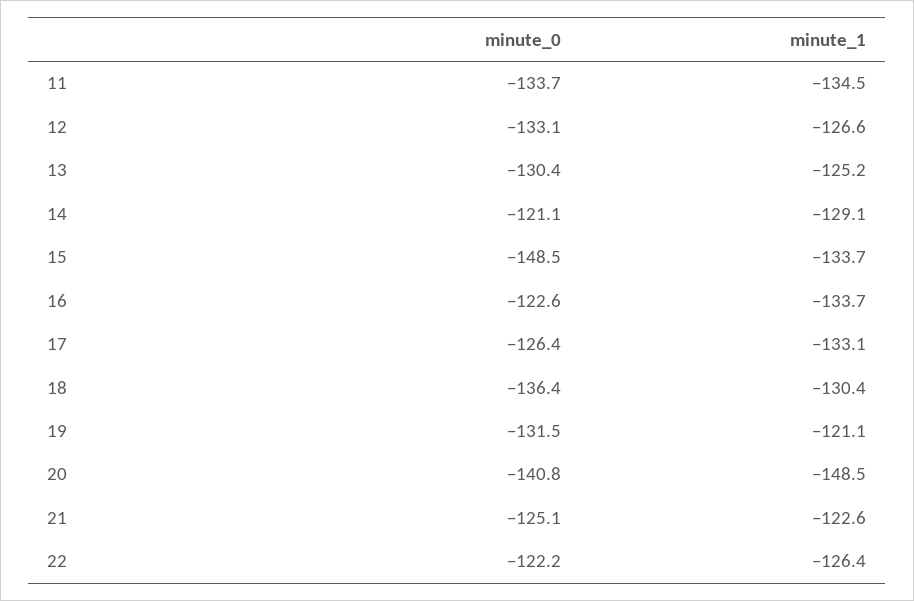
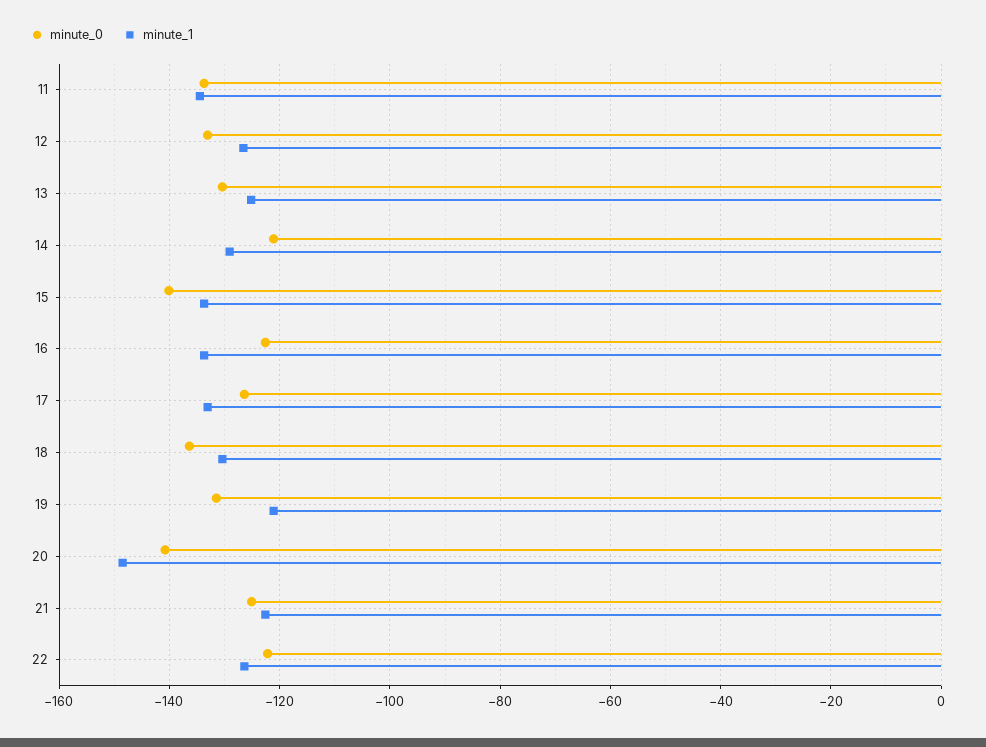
  {
    "minute_0": {
      "11": -133.7,
      "12": -133.1,
      "13": -130.4,
      "14": -121.1,
-     "15": -148.5,
+     "15": -140,
      "16": -122.6,
      "17": -126.4,
      "18": -136.4,
      "19": -131.5,
      "20": -140.8,
      "21": -125.1,
      "22": -122.2
    },
    "minute_1": {
      "11": -134.5,
      "12": -126.6,
      "13": -125.2,
      "14": -129.1,
      "15": -133.7,
      "16": -133.7,
      "17": -133.1,
      "18": -130.4,
      "19": -121.1,
      "20": -148.5,
      "21": -122.6,
      "22": -126.4
    }
  }

